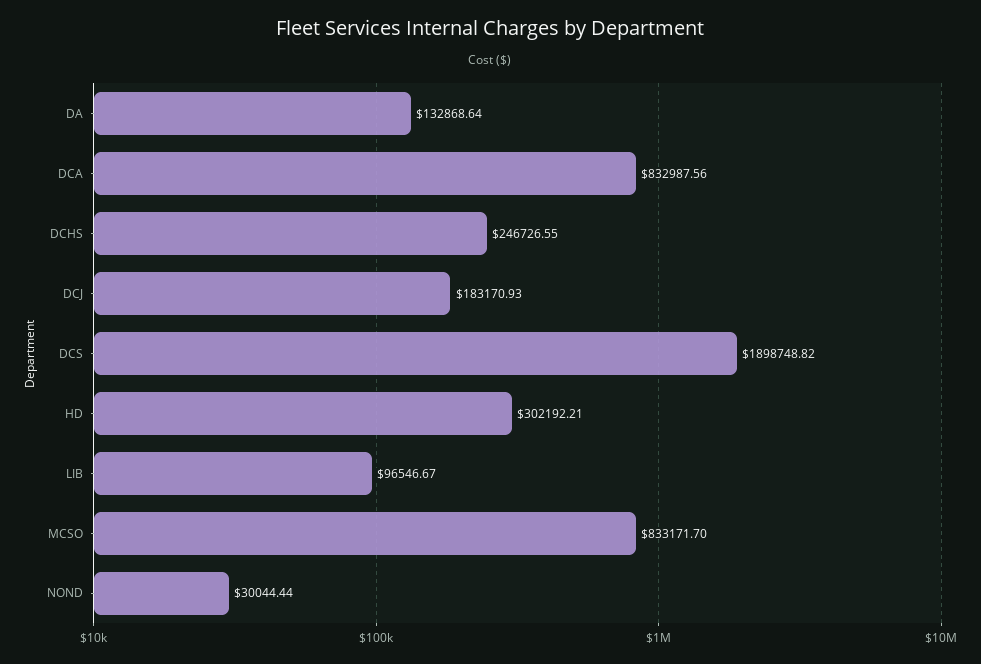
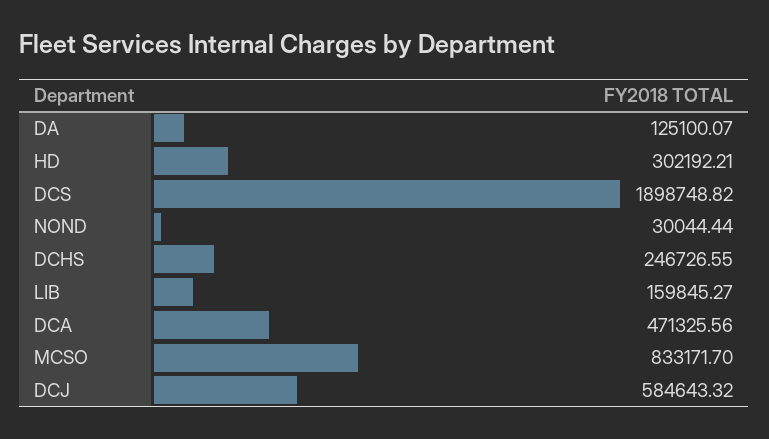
  {
-   "DA": 132868.64,
+   "DA": 125100.07,
-   "DCA": 832987.56,
+   "DCA": 471325.56,
    "DCHS": 246726.55,
-   "DCJ": 183170.93,
+   "DCJ": 584643.32,
    "DCS": 1898748.82,
    "HD": 302192.21,
-   "LIB": 96546.67,
+   "LIB": 159845.27,
    "MCSO": 833171.7,
    "NOND": 30044.44
  }

